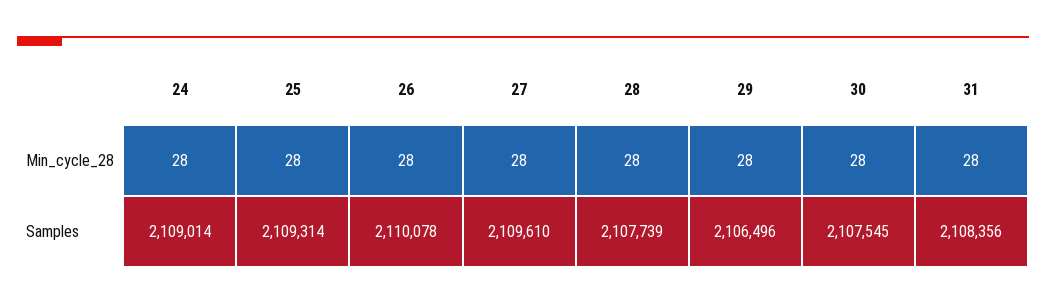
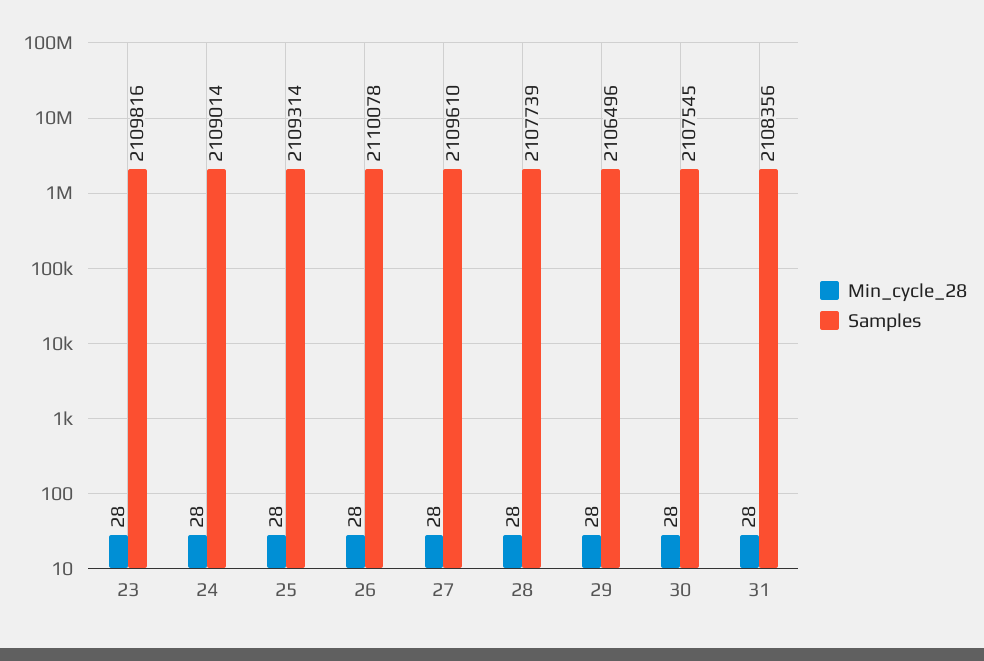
  {
    "Min_cycle_28": {
      "24": 28,
      "25": 28,
      "26": 28,
      "27": 28,
      "28": 28,
      "29": 28,
      "30": 28,
-     "31": 28
+     "31": 28,
+     "23": 28
    },
    "Samples": {
      "24": 2109014,
      "25": 2109314,
      "26": 2110078,
      "27": 2109610,
      "28": 2107739,
      "29": 2106496,
      "30": 2107545,
-     "31": 2108356
+     "31": 2108356,
+     "23": 2109816
    }
  }

